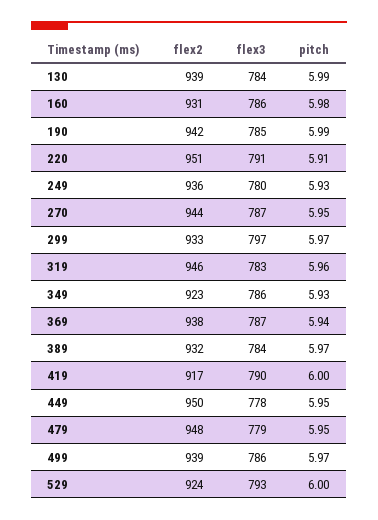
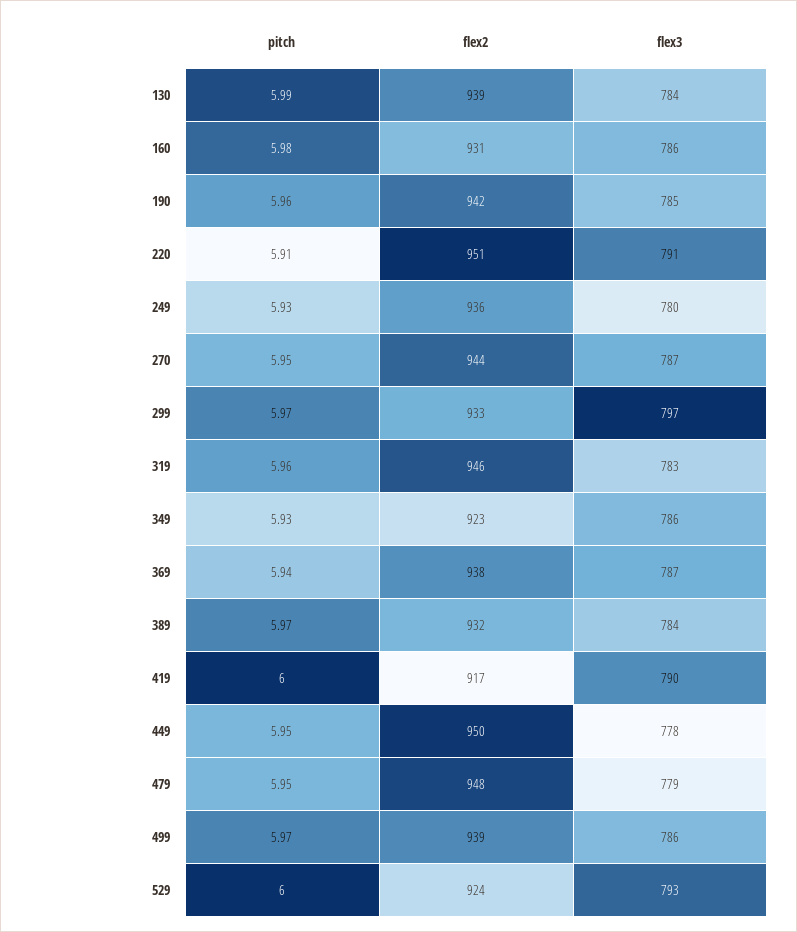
  {
    "flex2": {
      "130": 939,
      "160": 931,
      "190": 942,
      "220": 951,
      "249": 936,
      "270": 944,
      "299": 933,
      "319": 946,
      "349": 923,
      "369": 938,
      "389": 932,
      "419": 917,
      "449": 950,
      "479": 948,
      "499": 939,
      "529": 924
    },
    "flex3": {
      "130": 784,
      "160": 786,
      "190": 785,
      "220": 791,
      "249": 780,
      "270": 787,
      "299": 797,
      "319": 783,
      "349": 786,
      "369": 787,
      "389": 784,
      "419": 790,
      "449": 778,
      "479": 779,
      "499": 786,
      "529": 793
    },
    "pitch": {
      "130": 5.99,
      "160": 5.98,
-     "190": 5.99,
+     "190": 5.96,
      "220": 5.91,
      "249": 5.93,
      "270": 5.95,
      "299": 5.97,
      "319": 5.96,
      "349": 5.93,
      "369": 5.94,
      "389": 5.97,
      "419": 6,
      "449": 5.95,
      "479": 5.95,
      "499": 5.97,
      "529": 6
    }
  }

